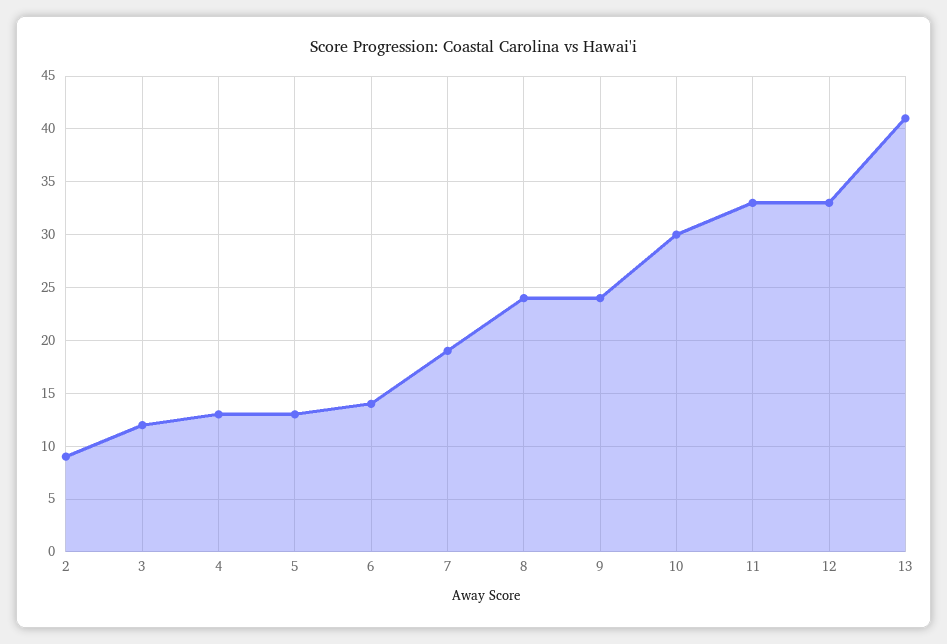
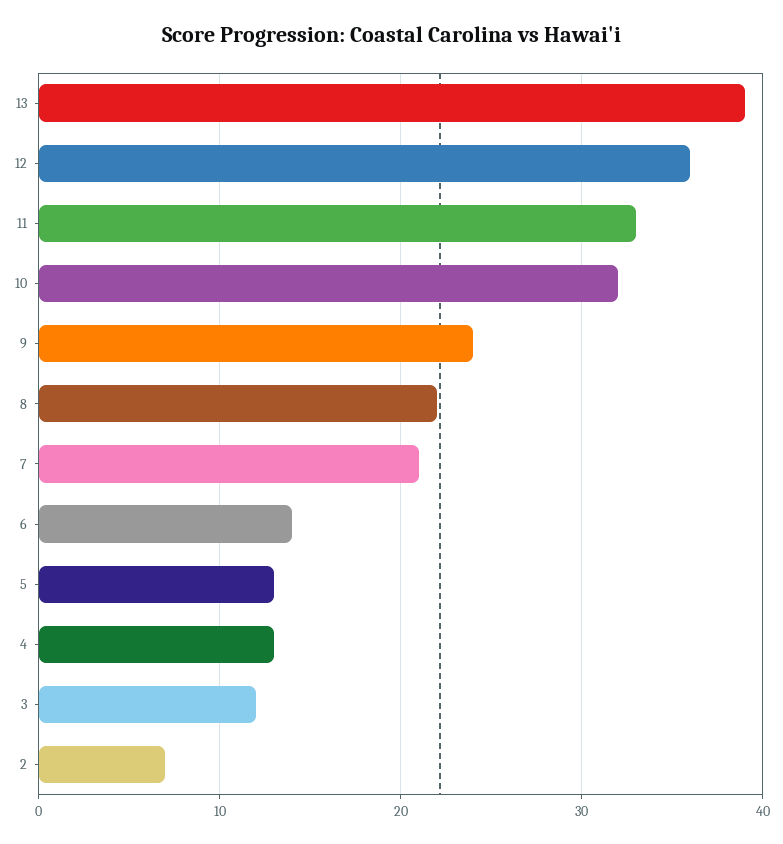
  {
-   "2": 9,
+   "2": 7,
    "3": 12,
    "4": 13,
    "5": 13,
    "6": 14,
-   "7": 19,
+   "7": 21,
-   "8": 24,
+   "8": 22,
    "9": 24,
-   "10": 30,
+   "10": 32,
    "11": 33,
-   "12": 33,
+   "12": 36,
-   "13": 41
+   "13": 39
  }

